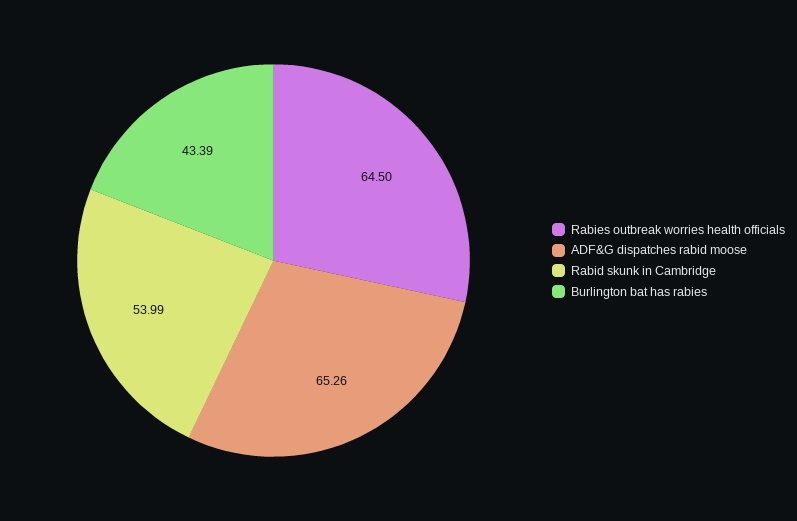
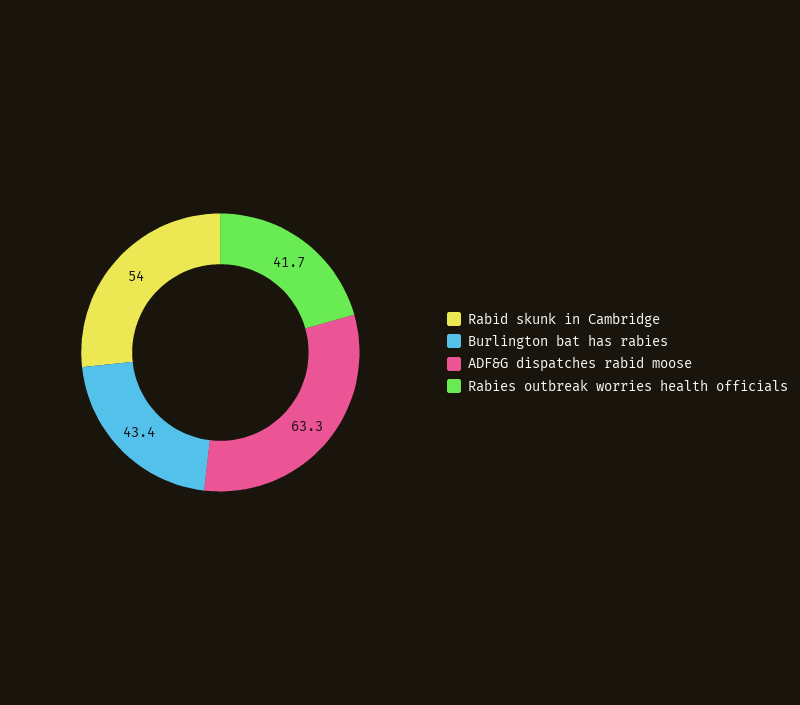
  {
-   "Rabies outbreak worries health officials": 64.5,
+   "Rabies outbreak worries health officials": 41.7,
-   "ADF&G dispatches rabid moose": 65.26,
+   "ADF&G dispatches rabid moose": 63.3,
    "Rabid skunk in Cambridge": 53.99,
    "Burlington bat has rabies": 43.39
  }

